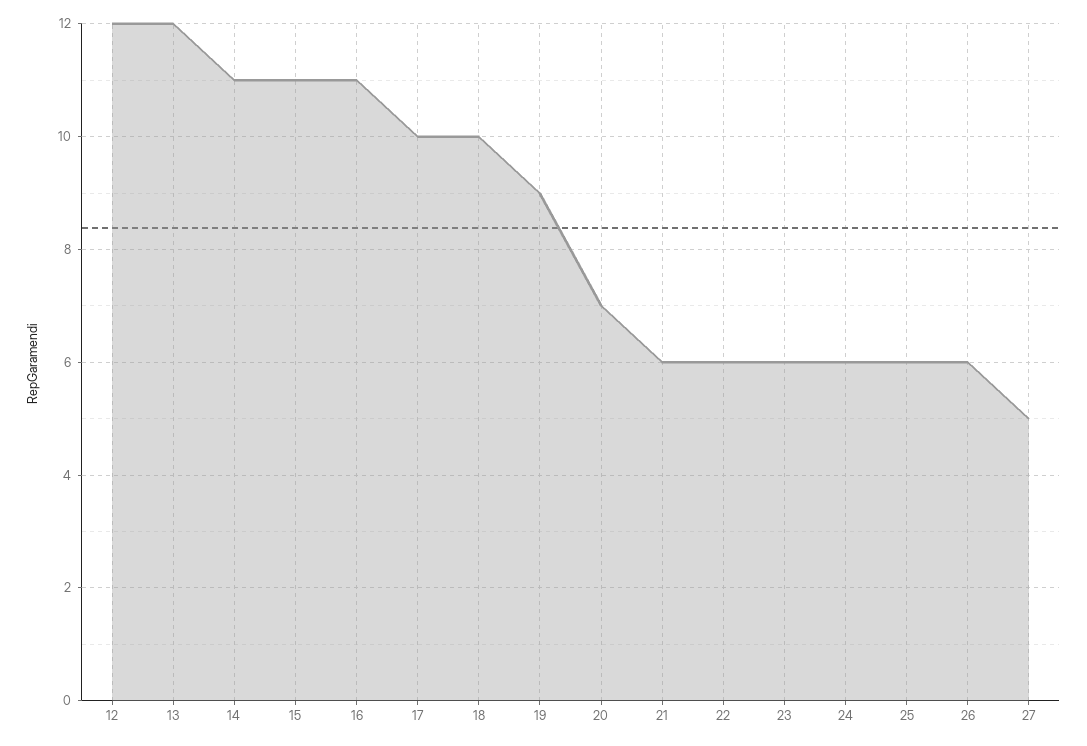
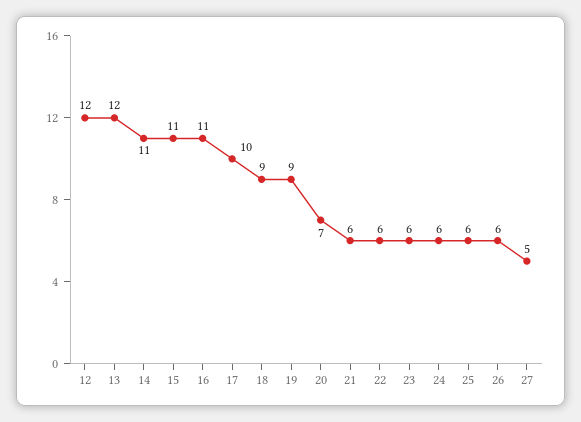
  {
    "12": 12,
    "13": 12,
    "14": 11,
    "15": 11,
    "16": 11,
    "17": 10,
-   "18": 10,
+   "18": 9,
    "19": 9,
    "20": 7,
    "21": 6,
    "22": 6,
    "23": 6,
    "24": 6,
    "25": 6,
    "26": 6,
    "27": 5
  }

